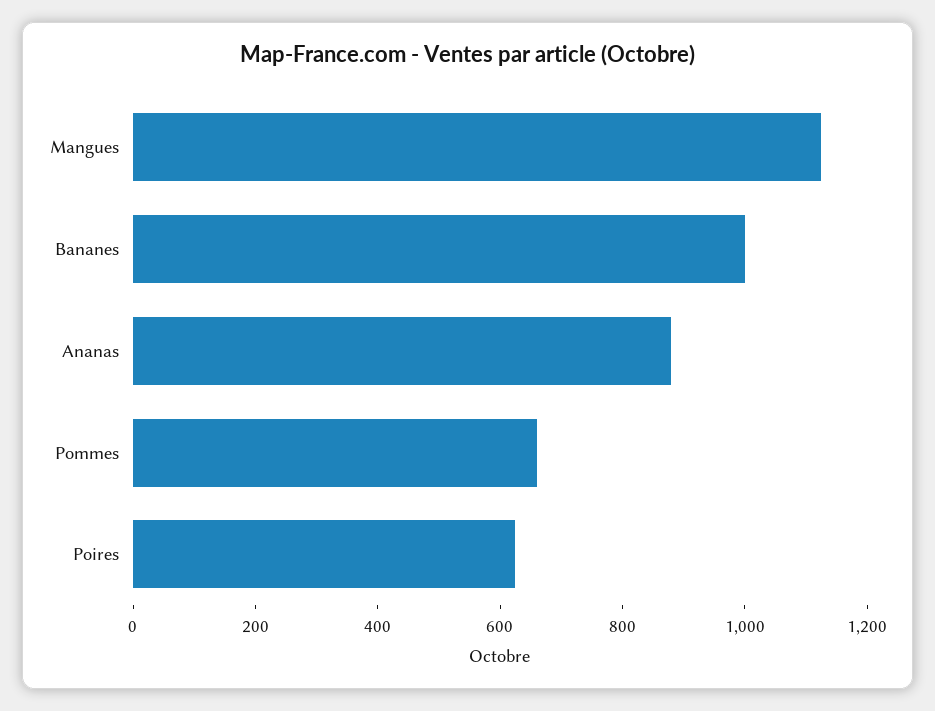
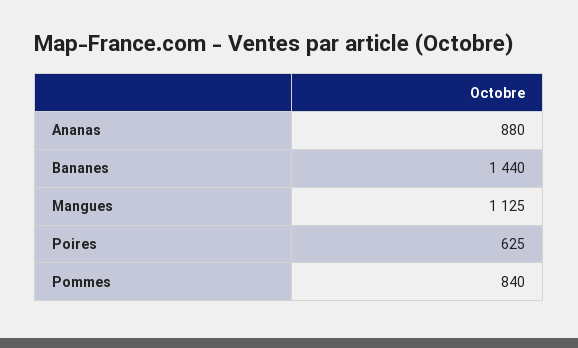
  {
    "Mangues": 1125,
-   "Bananes": 1000,
+   "Bananes": 1440,
    "Ananas": 880,
-   "Pommes": 650,
+   "Pommes": 840,
    "Poires": 625
  }

